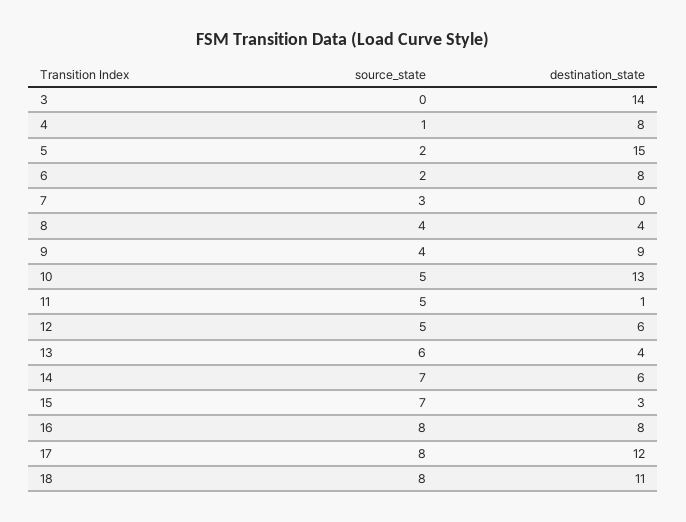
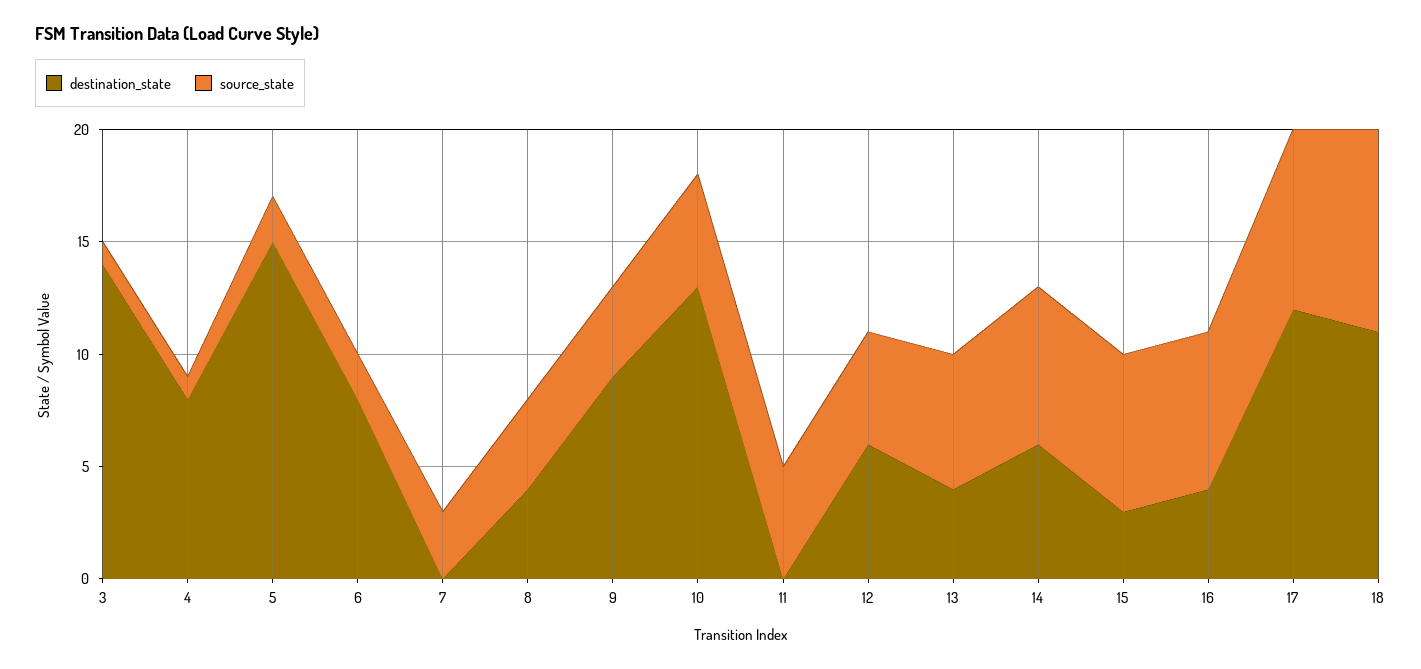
  {
    "source_state": {
-     "3": 0,
+     "3": 1,
      "4": 1,
      "5": 2,
      "6": 2,
      "7": 3,
      "8": 4,
      "9": 4,
      "10": 5,
      "11": 5,
      "12": 5,
      "13": 6,
      "14": 7,
      "15": 7,
-     "16": 8,
+     "16": 7,
      "17": 8,
-     "18": 8
+     "18": 9
    },
    "destination_state": {
      "3": 14,
      "4": 8,
      "5": 15,
      "6": 8,
      "7": 0,
      "8": 4,
      "9": 9,
      "10": 13,
-     "11": 1,
+     "11": 0,
      "12": 6,
      "13": 4,
      "14": 6,
      "15": 3,
-     "16": 8,
+     "16": 4,
      "17": 12,
      "18": 11
    }
  }

